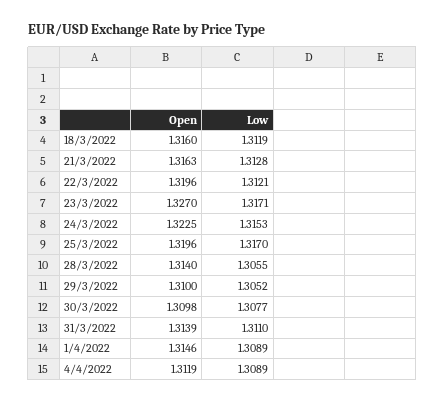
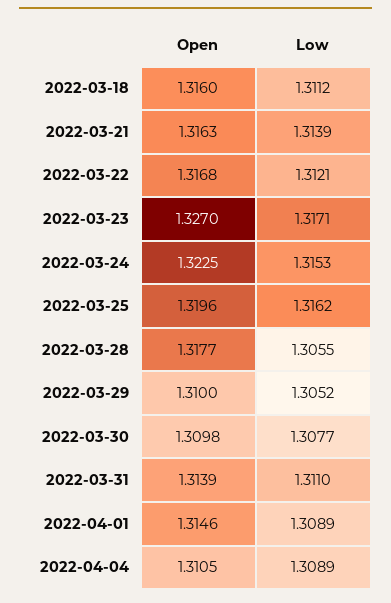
  {
    "Open": {
      "18/3/2022": 1.316,
      "21/3/2022": 1.3163,
-     "22/3/2022": 1.3196,
+     "22/3/2022": 1.3168,
      "23/3/2022": 1.327,
      "24/3/2022": 1.3225,
      "25/3/2022": 1.3196,
-     "28/3/2022": 1.314,
+     "28/3/2022": 1.3177,
      "29/3/2022": 1.31,
      "30/3/2022": 1.3098,
      "31/3/2022": 1.3139,
      "1/4/2022": 1.3146,
-     "4/4/2022": 1.3119
+     "4/4/2022": 1.3105
    },
    "Low": {
-     "18/3/2022": 1.3119,
+     "18/3/2022": 1.3112,
-     "21/3/2022": 1.3128,
+     "21/3/2022": 1.3139,
      "22/3/2022": 1.3121,
      "23/3/2022": 1.3171,
      "24/3/2022": 1.3153,
-     "25/3/2022": 1.317,
+     "25/3/2022": 1.3162,
      "28/3/2022": 1.3055,
      "29/3/2022": 1.3052,
      "30/3/2022": 1.3077,
      "31/3/2022": 1.311,
      "1/4/2022": 1.3089,
      "4/4/2022": 1.3089
    }
  }

